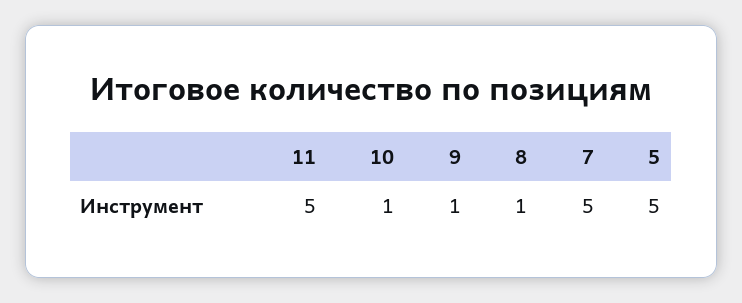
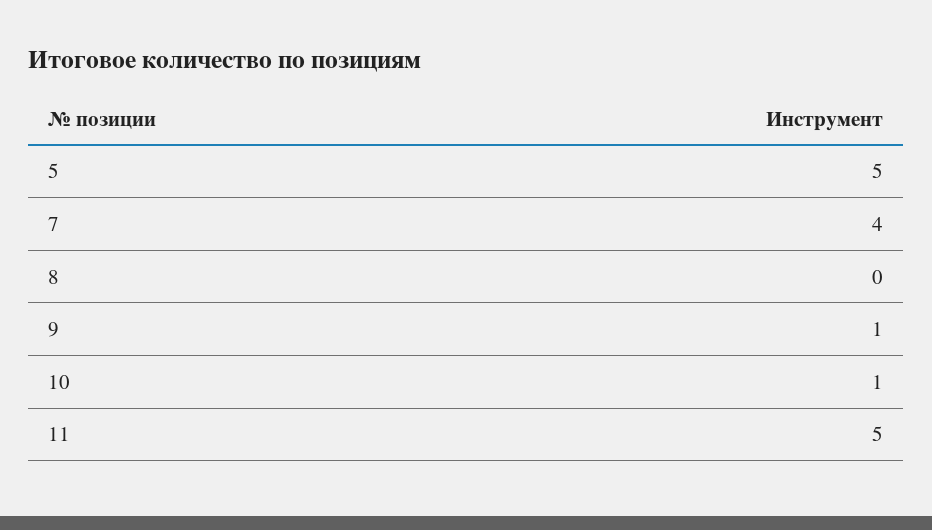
  {
    "11": 5,
    "10": 1,
    "9": 1,
-   "8": 1,
+   "8": 0,
-   "7": 5,
+   "7": 4,
    "5": 5
  }

